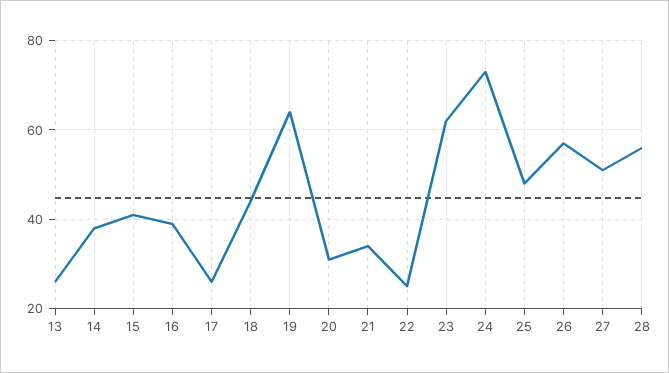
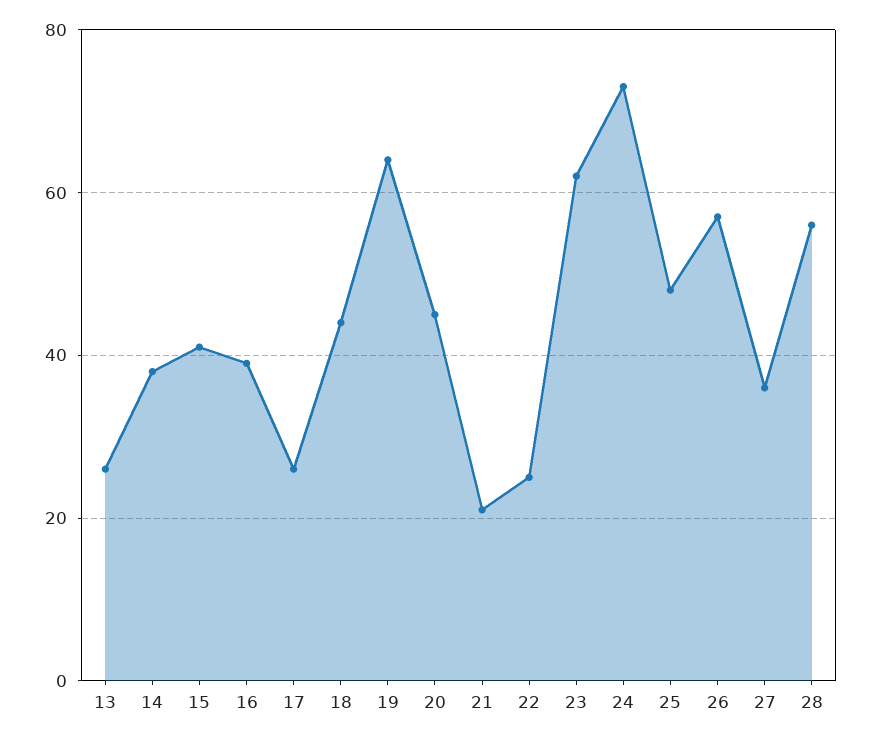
  {
    "13": 25,
    "14": 40,
    "15": 40,
    "16": 40,
    "17": 25,
    "18": 45,
    "19": 65,
-   "20": 30,
+   "20": 45,
-   "21": 35,
+   "21": 20,
    "22": 25,
    "23": 60,
    "24": 75,
    "25": 50,
    "26": 55,
-   "27": 50,
+   "27": 35,
    "28": 55
  }

